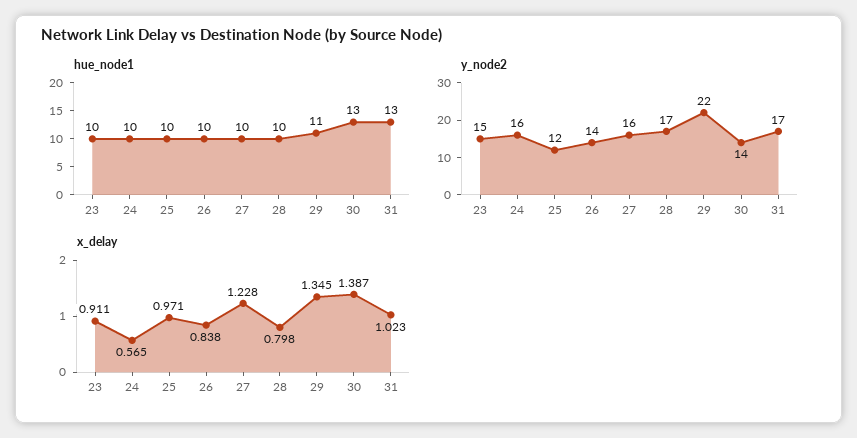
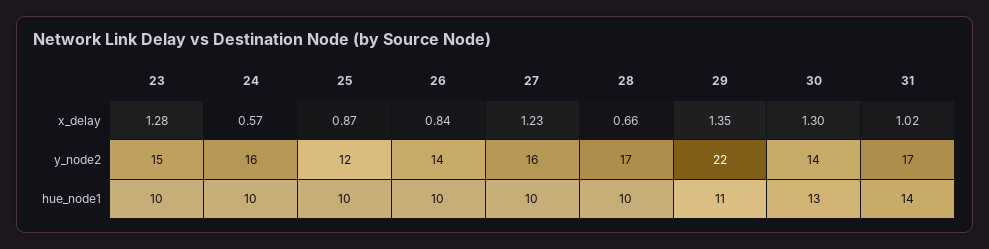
  {
    "hue_node1": {
      "23": 10,
      "24": 10,
      "25": 10,
      "26": 10,
      "27": 10,
      "28": 10,
      "29": 11,
      "30": 13,
-     "31": 13
+     "31": 14
    },
    "y_node2": {
      "23": 15,
      "24": 16,
      "25": 12,
      "26": 14,
      "27": 16,
      "28": 17,
      "29": 22,
      "30": 14,
      "31": 17
    },
    "x_delay": {
-     "23": 0.911,
+     "23": 1.28,
      "24": 0.565,
-     "25": 0.971,
+     "25": 0.87,
      "26": 0.838,
      "27": 1.228,
-     "28": 0.798,
+     "28": 0.66,
      "29": 1.345,
-     "30": 1.387,
+     "30": 1.3,
      "31": 1.023
    }
  }

